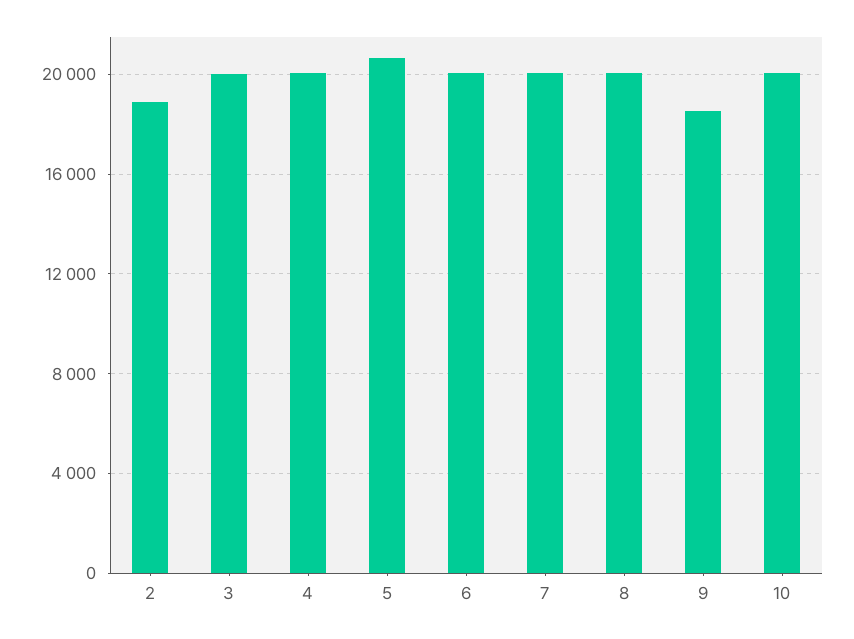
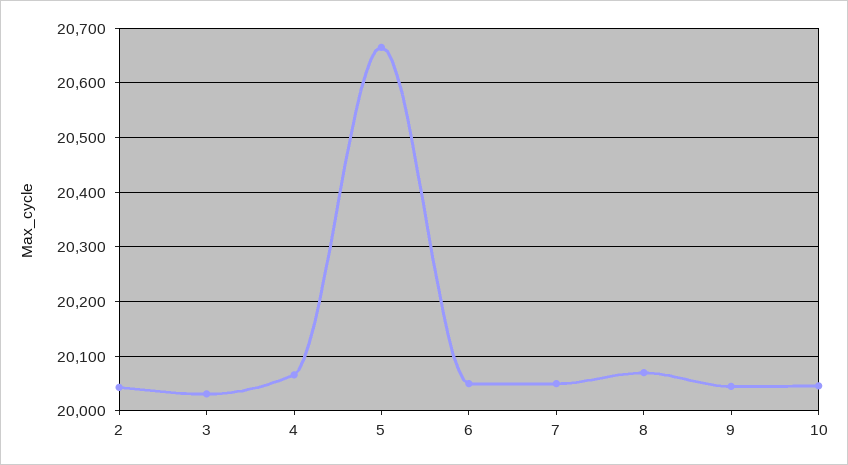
  {
-   "2": 19000,
+   "2": 20040,
    "3": 20040,
    "4": 20060,
    "5": 20660,
    "6": 20060,
    "7": 20060,
    "8": 20080,
-   "9": 18500,
+   "9": 20040,
    "10": 20040
  }

